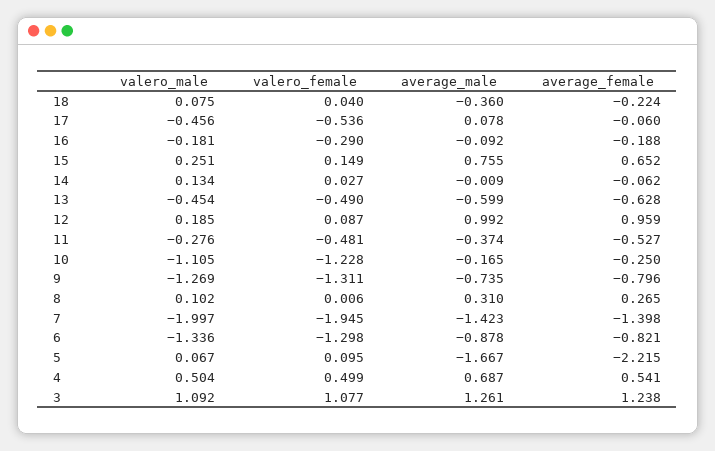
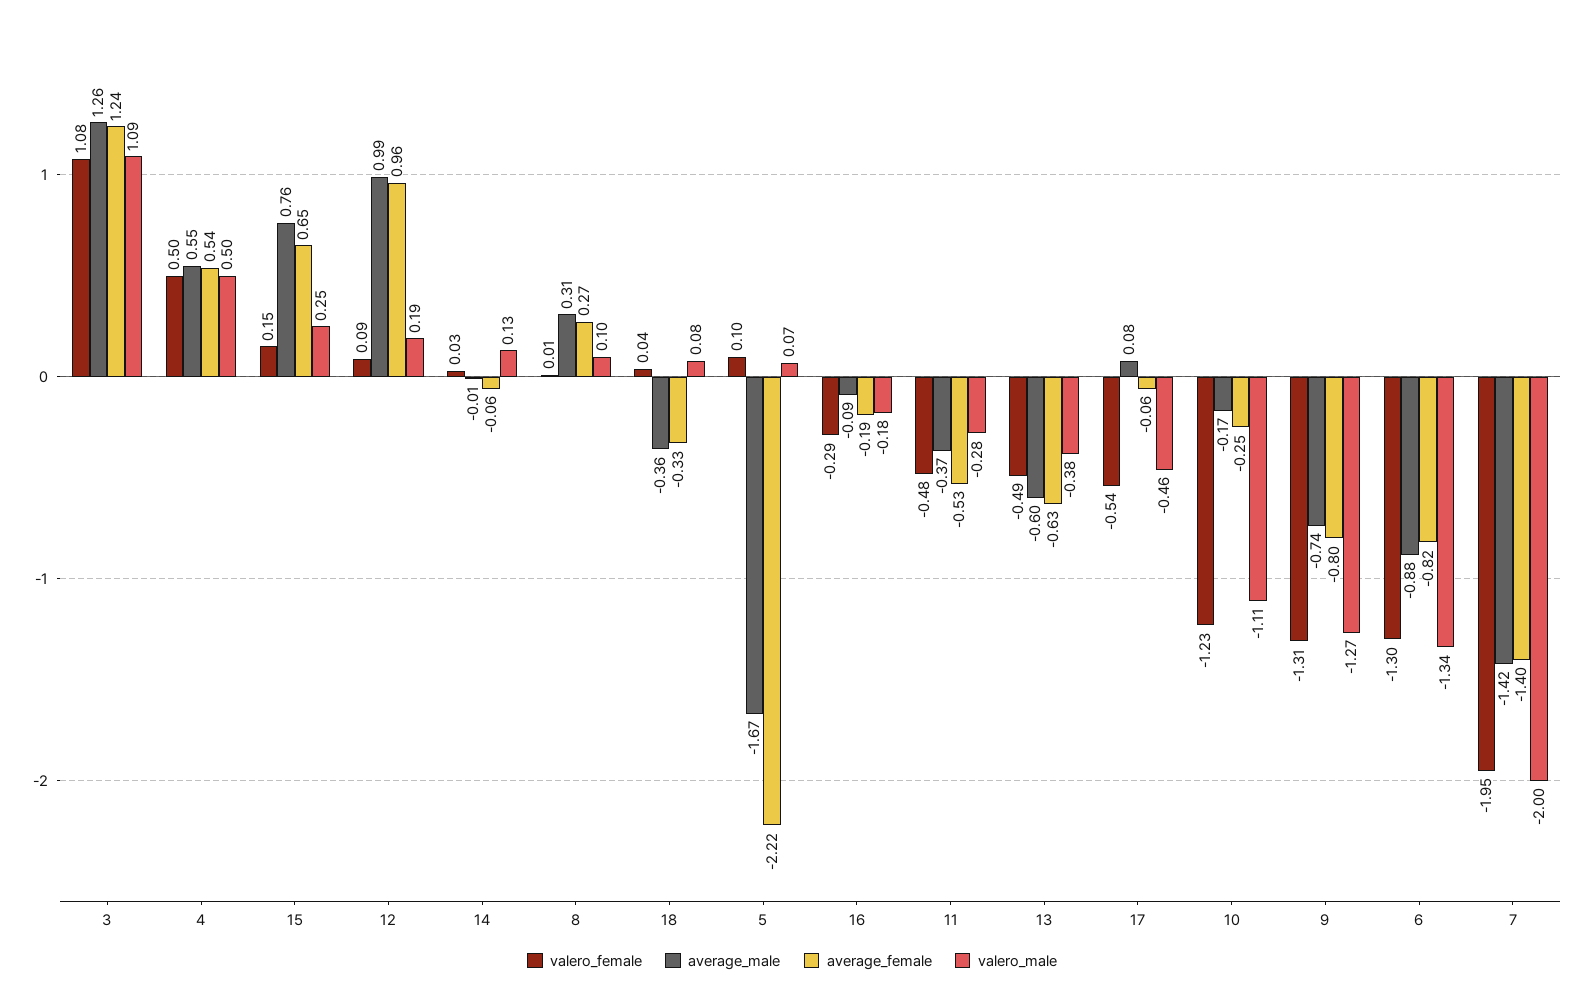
  {
    "valero_male": {
      "18": 0.075,
      "17": -0.456,
      "16": -0.181,
      "15": 0.251,
      "14": 0.134,
-     "13": -0.454,
+     "13": -0.38,
      "12": 0.185,
      "11": -0.276,
      "10": -1.105,
      "9": -1.269,
      "8": 0.102,
      "7": -1.997,
      "6": -1.336,
      "5": 0.067,
      "4": 0.504,
      "3": 1.092
    },
    "valero_female": {
      "18": 0.04,
      "17": -0.536,
      "16": -0.29,
      "15": 0.149,
      "14": 0.027,
      "13": -0.49,
      "12": 0.087,
      "11": -0.481,
      "10": -1.228,
      "9": -1.311,
      "8": 0.006,
      "7": -1.945,
      "6": -1.298,
      "5": 0.095,
      "4": 0.499,
      "3": 1.077
    },
    "average_male": {
      "18": -0.36,
      "17": 0.078,
      "16": -0.092,
      "15": 0.755,
      "14": -0.009,
      "13": -0.599,
      "12": 0.992,
      "11": -0.374,
      "10": -0.165,
      "9": -0.735,
      "8": 0.31,
      "7": -1.423,
      "6": -0.878,
      "5": -1.667,
-     "4": 0.687,
+     "4": 0.55,
      "3": 1.261
    },
    "average_female": {
-     "18": -0.224,
+     "18": -0.33,
      "17": -0.06,
      "16": -0.188,
      "15": 0.652,
      "14": -0.062,
      "13": -0.628,
      "12": 0.959,
      "11": -0.527,
      "10": -0.25,
      "9": -0.796,
      "8": 0.265,
      "7": -1.398,
      "6": -0.821,
      "5": -2.215,
      "4": 0.541,
      "3": 1.238
    }
  }

